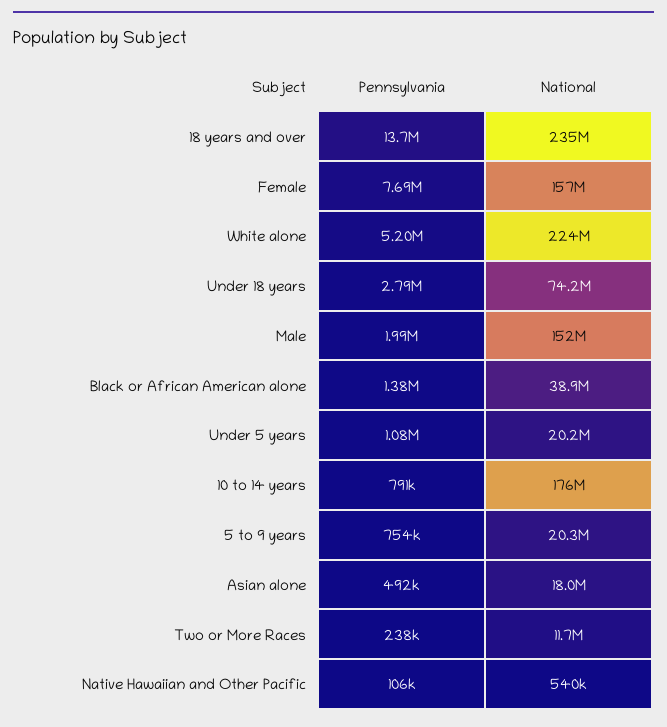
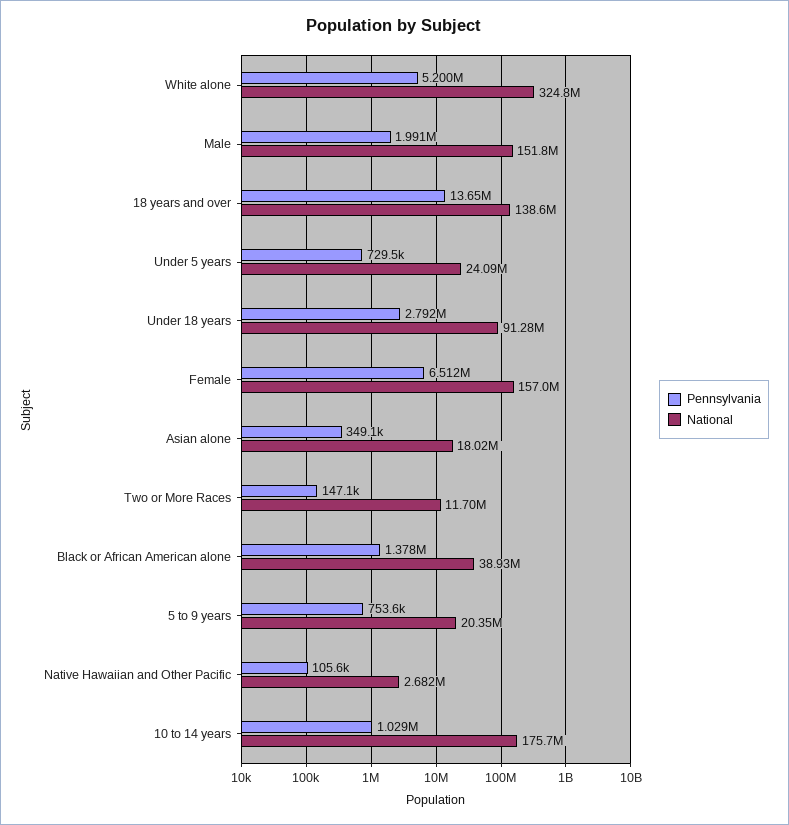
  {
    "Pennsylvania": {
      "18 years and over": 13650000,
-     "Female": 7690000,
+     "Female": 6512000,
      "White alone": 5200000,
      "Under 18 years": 2792000,
      "Male": 1991000,
      "Black or African American alone": 1378000,
-     "Under 5 years": 1080000,
+     "Under 5 years": 729500,
-     "10 to 14 years": 791000,
+     "10 to 14 years": 1029000,
      "5 to 9 years": 753600,
-     "Asian alone": 492000,
+     "Asian alone": 349100,
-     "Two or More Races": 238000,
+     "Two or More Races": 147100,
      "Native Hawaiian and Other Pacific": 105600
    },
    "National": {
-     "18 years and over": 235000000,
+     "18 years and over": 138600000,
      "Female": 157000000,
-     "White alone": 224000000,
+     "White alone": 324800000,
-     "Under 18 years": 74200000,
+     "Under 18 years": 91280000,
      "Male": 151800000,
      "Black or African American alone": 38930000,
-     "Under 5 years": 20200000,
+     "Under 5 years": 24090000,
      "10 to 14 years": 175700000,
      "5 to 9 years": 20350000,
      "Asian alone": 18020000,
      "Two or More Races": 11700000,
-     "Native Hawaiian and Other Pacific": 540000
+     "Native Hawaiian and Other Pacific": 2682000
    }
  }

